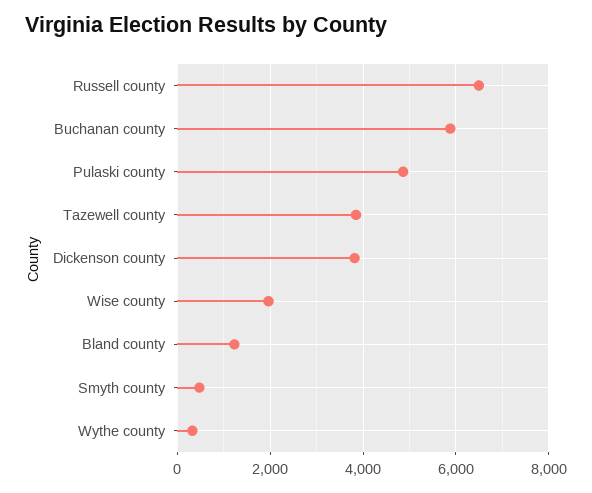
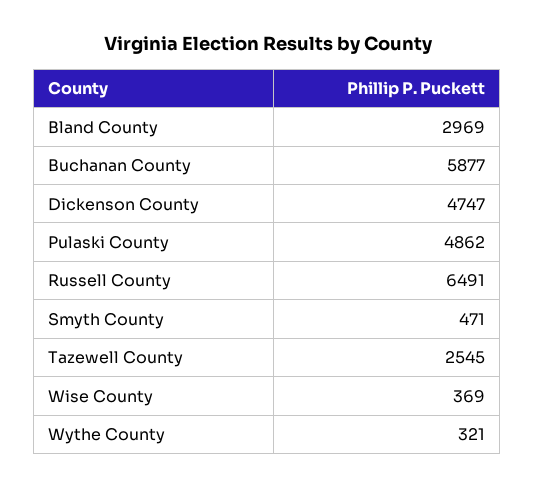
  {
    "Russell county": 6491,
    "Buchanan county": 5877,
    "Pulaski county": 4862,
-   "Tazewell county": 3800,
+   "Tazewell county": 2545,
-   "Dickenson county": 3800,
+   "Dickenson county": 4747,
-   "Wise county": 2000,
+   "Wise county": 369,
-   "Bland county": 1200,
+   "Bland county": 2969,
    "Smyth county": 471,
    "Wythe county": 321
  }

